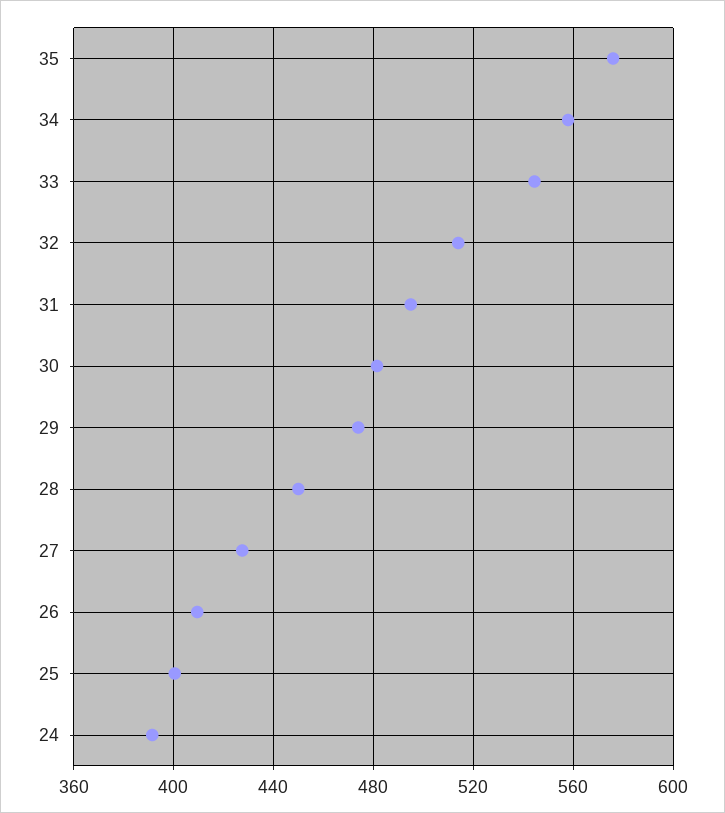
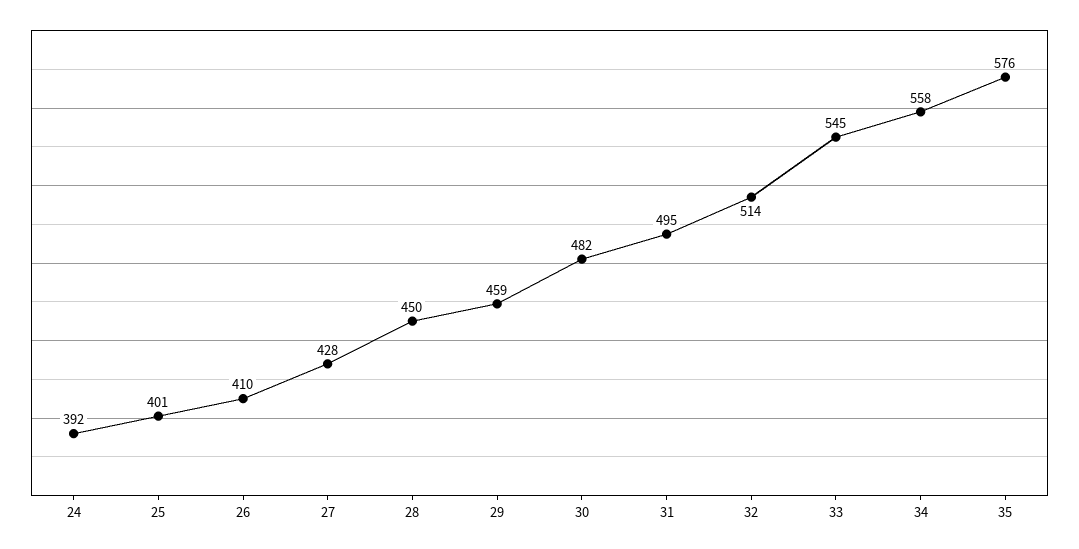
  {
    "35": 576,
    "34": 558,
    "33": 545,
    "32": 514,
    "31": 495,
    "30": 482,
-   "29": 475,
+   "29": 459,
    "28": 450,
    "27": 428,
    "26": 410,
    "25": 401,
    "24": 392
  }

